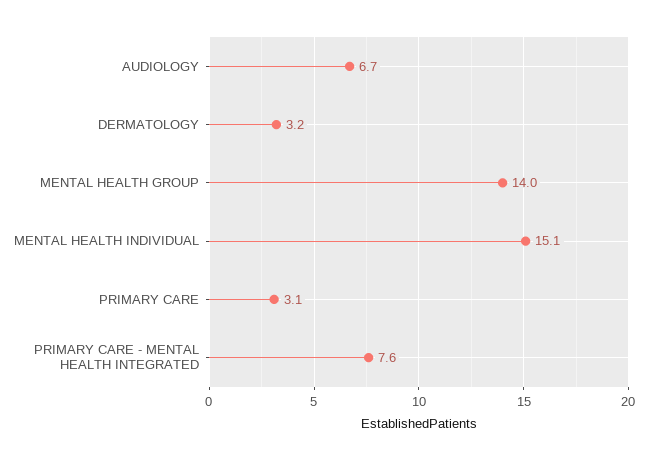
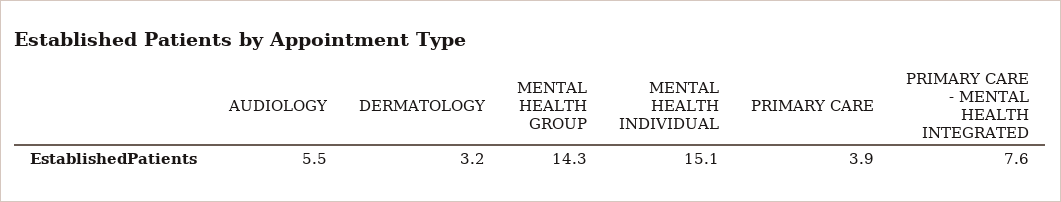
  {
-   "AUDIOLOGY": 6.7,
+   "AUDIOLOGY": 5.5,
    "DERMATOLOGY": 3.2,
-   "MENTAL HEALTH GROUP": 14,
+   "MENTAL HEALTH GROUP": 14.3,
    "MENTAL HEALTH INDIVIDUAL": 15.1,
-   "PRIMARY CARE": 3.1,
+   "PRIMARY CARE": 3.9,
    "PRIMARY CARE - MENTAL HEALTH INTEGRATED": 7.6
  }

